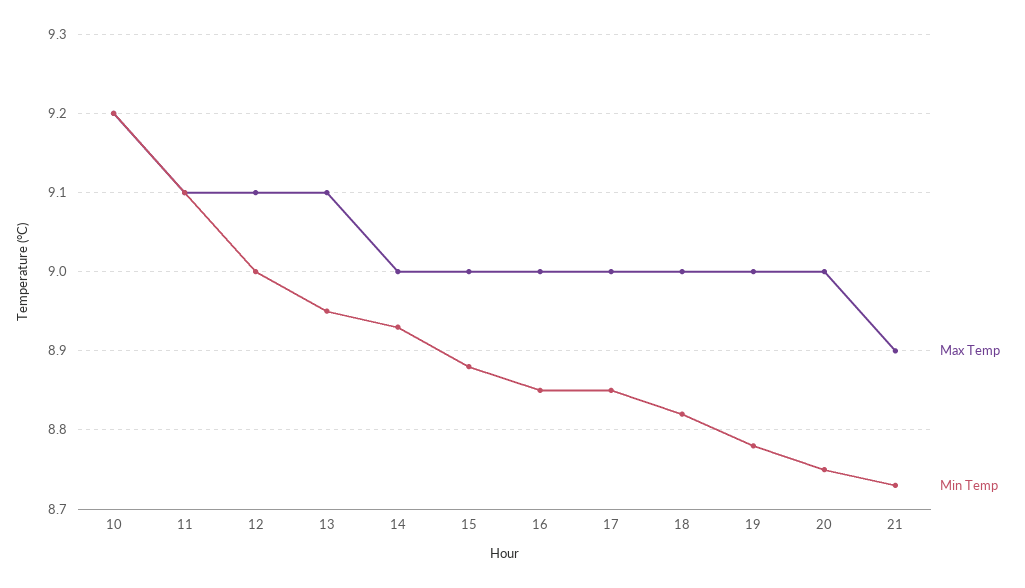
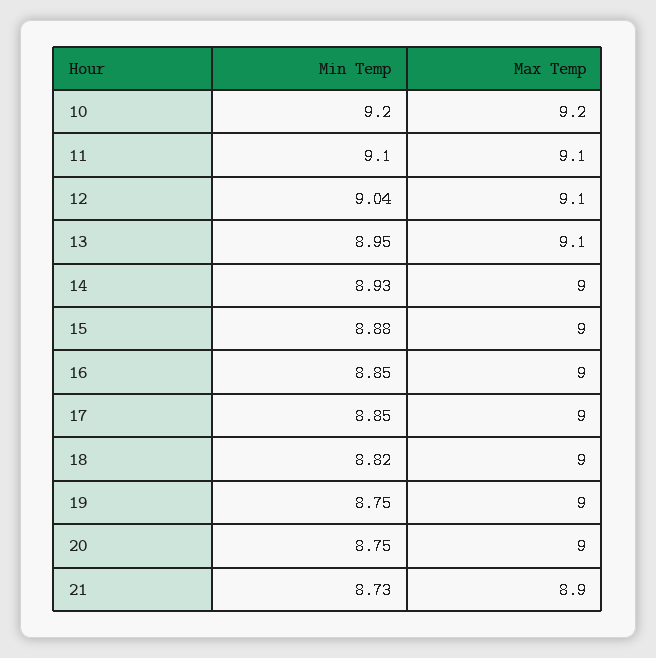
  {
    "Max Temp": {
      "10": 9.2,
      "11": 9.1,
      "12": 9.1,
      "13": 9.1,
      "14": 9,
      "15": 9,
      "16": 9,
      "17": 9,
      "18": 9,
      "19": 9,
      "20": 9,
      "21": 8.9
    },
    "Min Temp": {
      "10": 9.2,
      "11": 9.1,
-     "12": 9,
+     "12": 9.04,
      "13": 8.95,
      "14": 8.93,
      "15": 8.88,
      "16": 8.85,
      "17": 8.85,
      "18": 8.82,
-     "19": 8.78,
+     "19": 8.75,
      "20": 8.75,
      "21": 8.73
    }
  }

